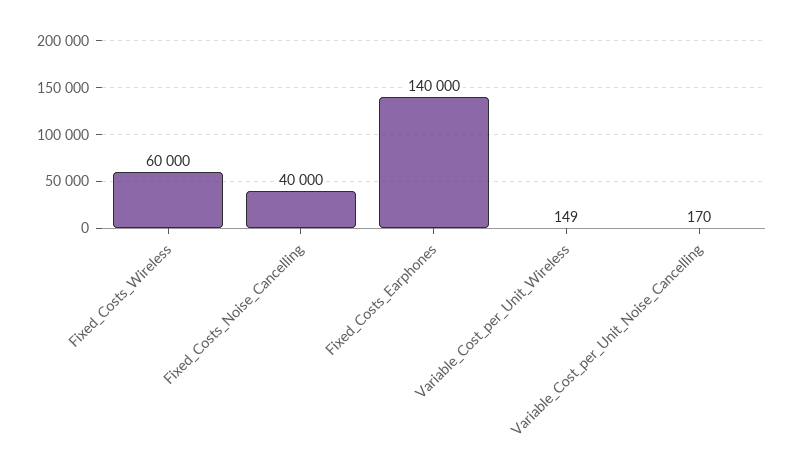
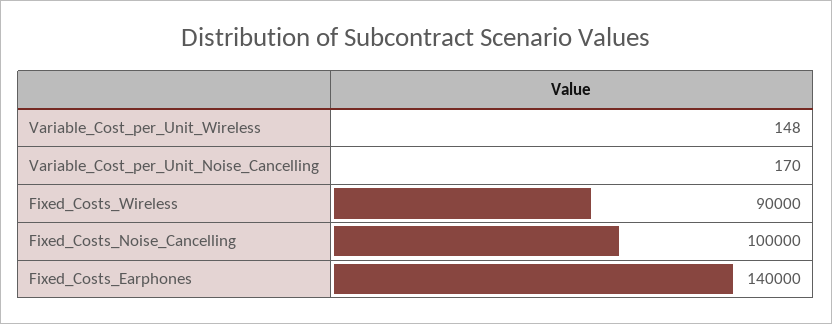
  {
-   "Fixed_Costs_Wireless": 60000,
+   "Fixed_Costs_Wireless": 90000,
-   "Fixed_Costs_Noise_Cancelling": 40000,
+   "Fixed_Costs_Noise_Cancelling": 100000,
    "Fixed_Costs_Earphones": 140000,
-   "Variable_Cost_per_Unit_Wireless": 149,
+   "Variable_Cost_per_Unit_Wireless": 148,
    "Variable_Cost_per_Unit_Noise_Cancelling": 170
  }

